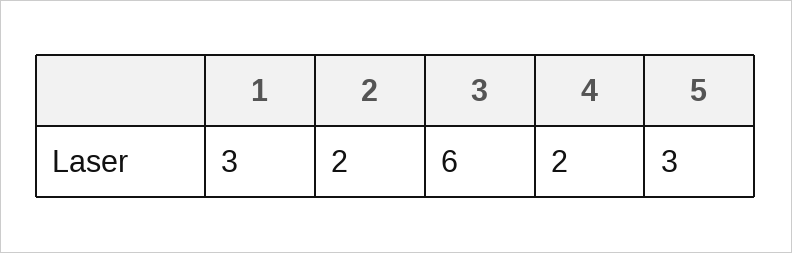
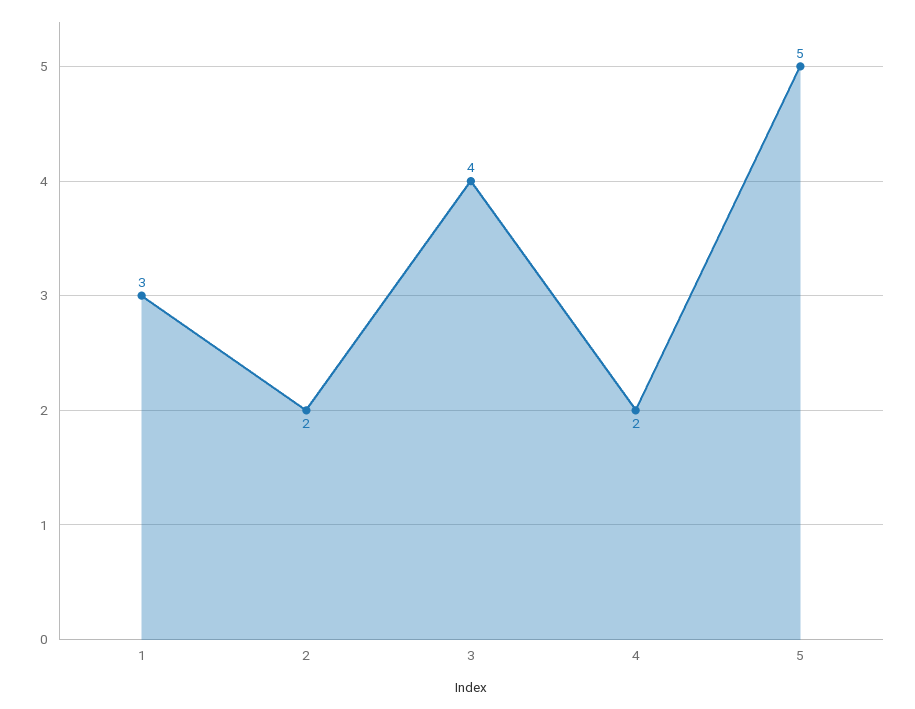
  {
    "1": 3,
    "2": 2,
-   "3": 6,
+   "3": 4,
    "4": 2,
-   "5": 3
+   "5": 5
  }

